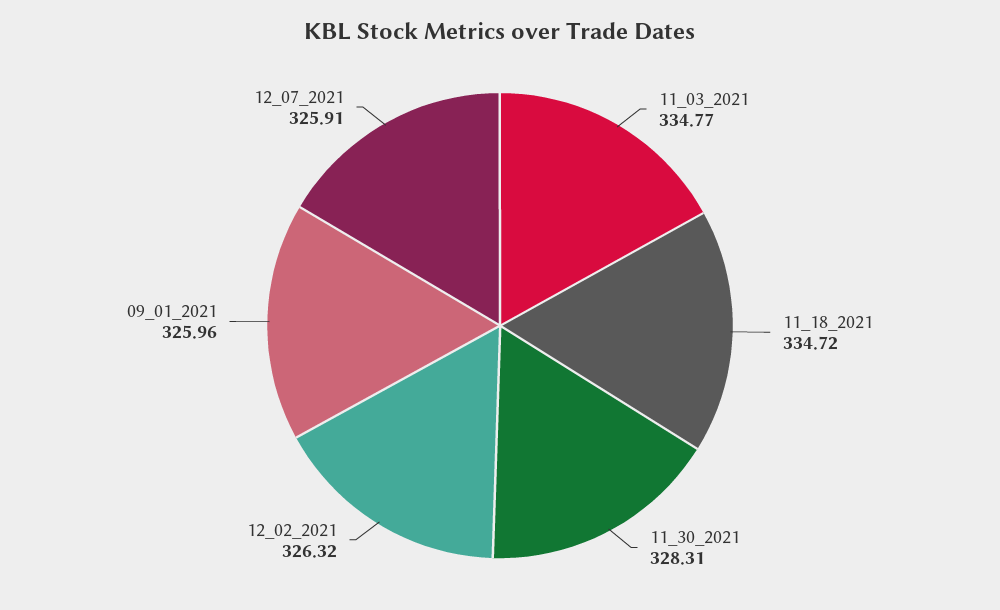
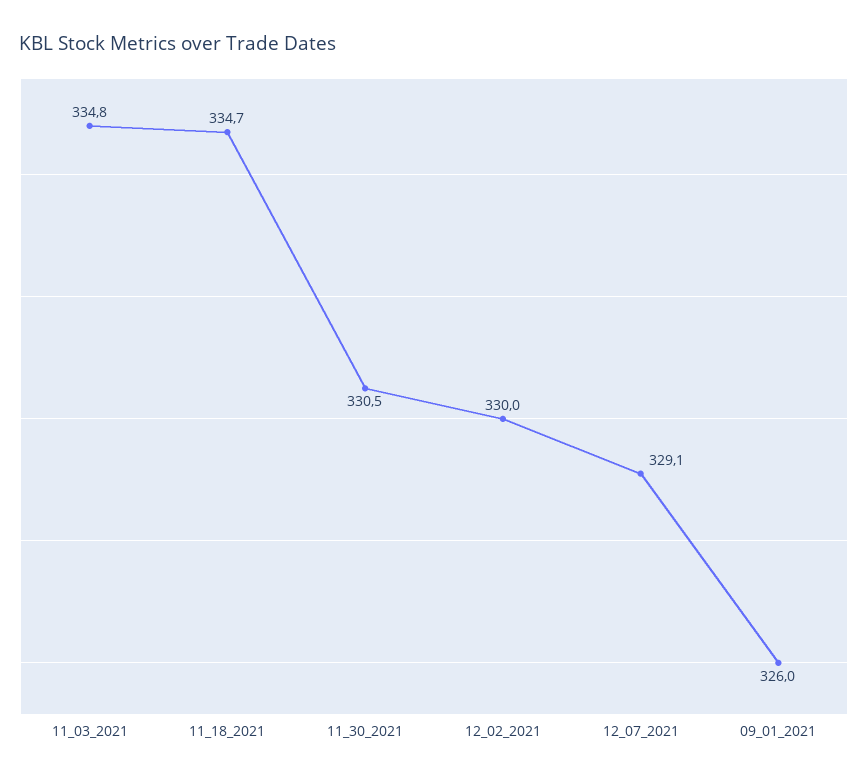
  {
    "11_03_2021": 334.77,
    "11_18_2021": 334.72,
-   "11_30_2021": 328.31,
+   "11_30_2021": 330.5,
-   "12_02_2021": 326.32,
+   "12_02_2021": 330,
    "09_01_2021": 325.96,
-   "12_07_2021": 325.91
+   "12_07_2021": 329.1
  }

